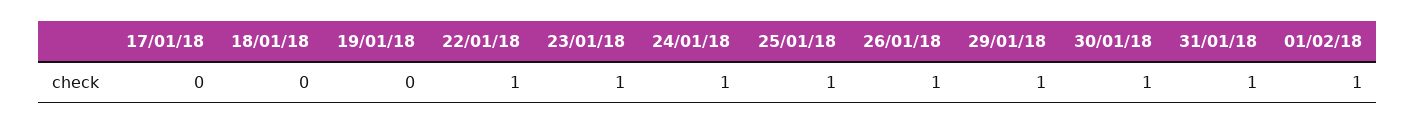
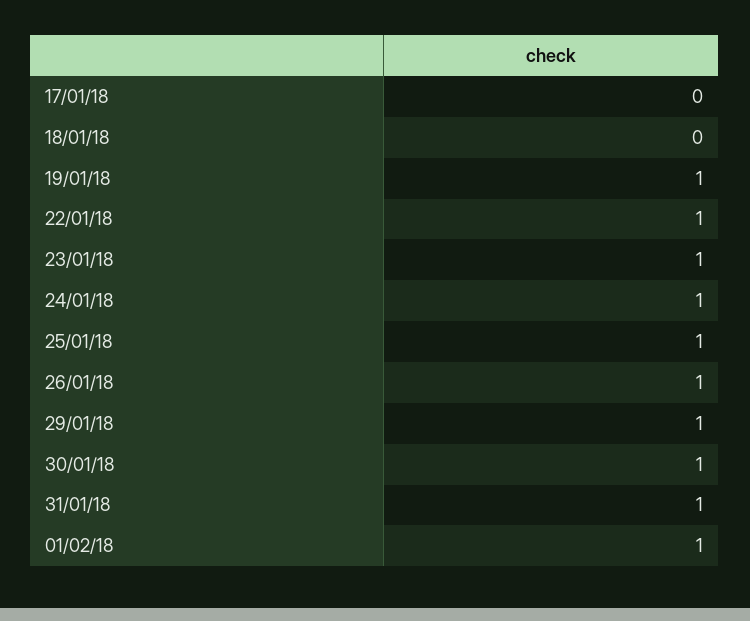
  {
    "17/01/18": 0,
    "18/01/18": 0,
-   "19/01/18": 0,
+   "19/01/18": 1,
    "22/01/18": 1,
    "23/01/18": 1,
    "24/01/18": 1,
    "25/01/18": 1,
    "26/01/18": 1,
    "29/01/18": 1,
    "30/01/18": 1,
    "31/01/18": 1,
    "01/02/18": 1
  }

